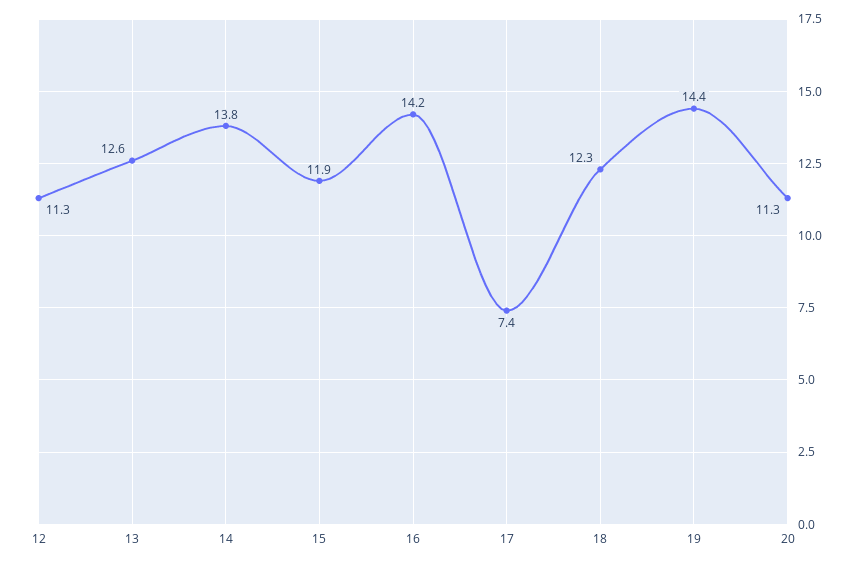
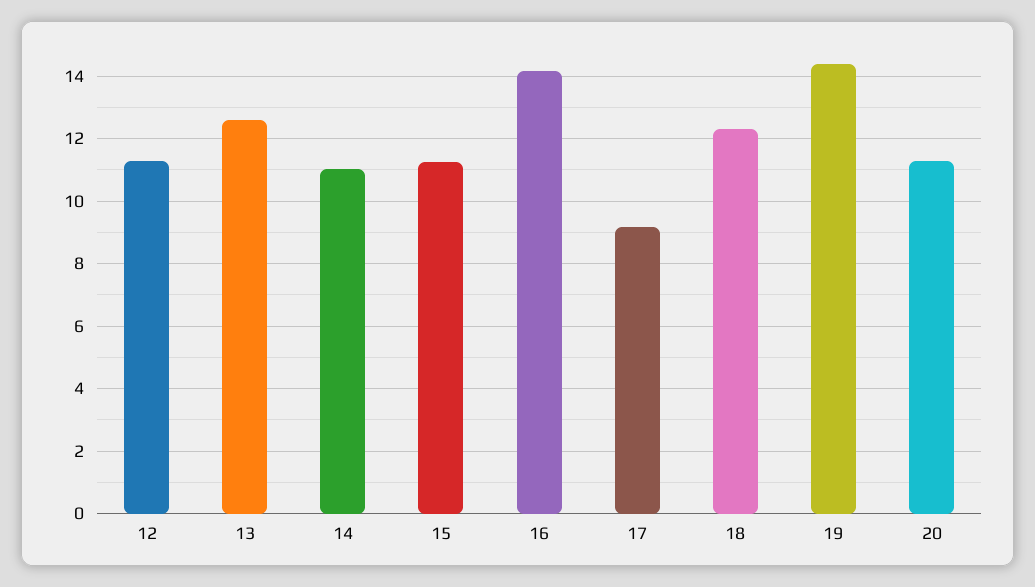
  {
    "12": 11.3,
    "13": 12.6,
-   "14": 13.8,
+   "14": 11,
-   "15": 11.9,
+   "15": 11.2,
    "16": 14.2,
-   "17": 7.4,
+   "17": 9.2,
    "18": 12.3,
    "19": 14.4,
    "20": 11.3
  }

